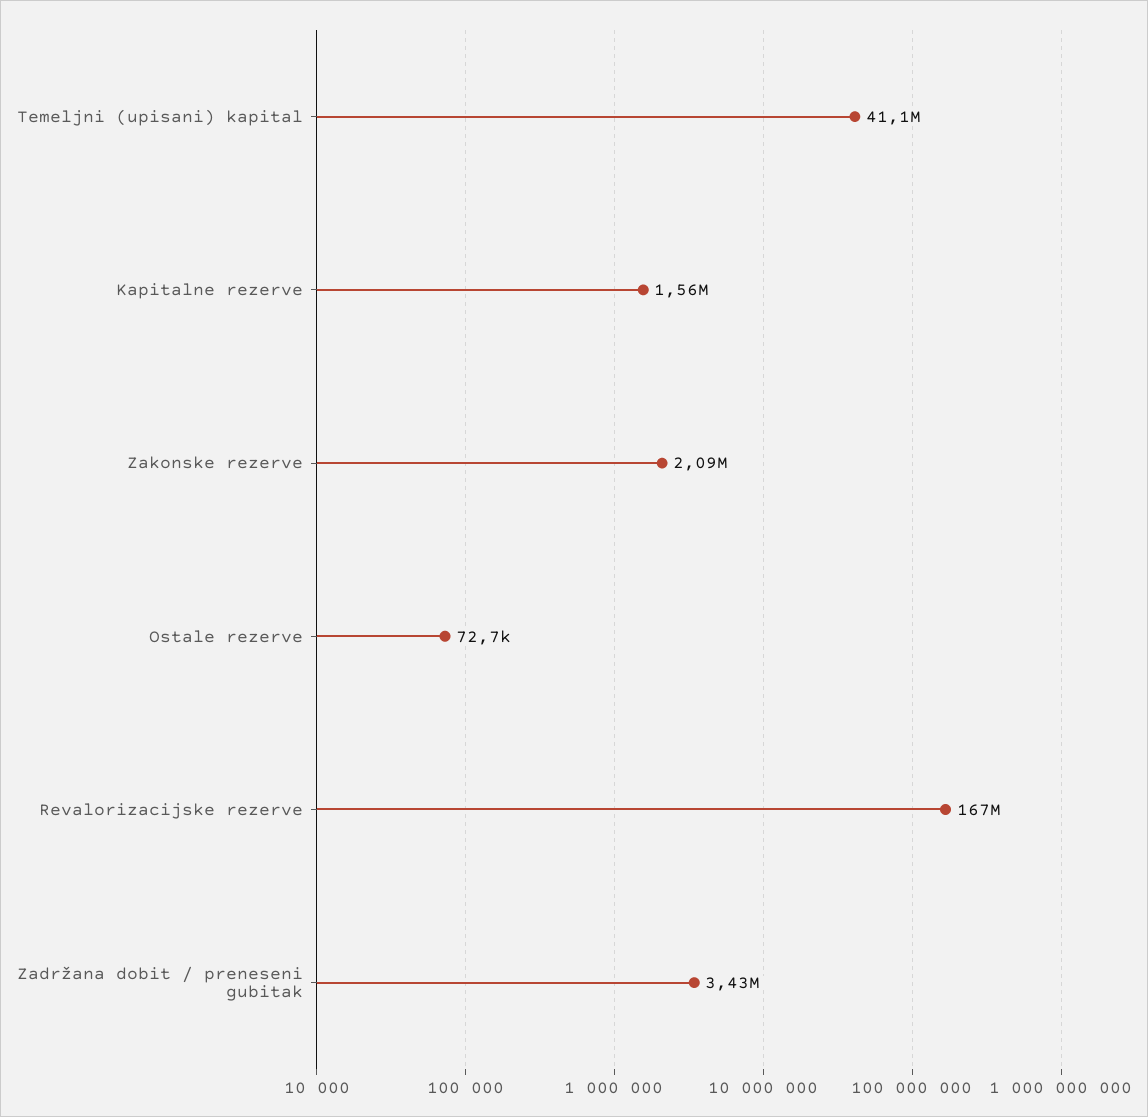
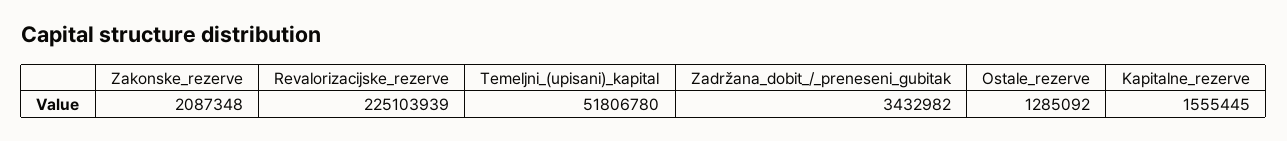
  {
-   "Temeljni (upisani) kapital": 41100000,
+   "Temeljni (upisani) kapital": 51806780,
    "Kapitalne rezerve": 1555445,
    "Zakonske rezerve": 2087348,
-   "Ostale rezerve": 72700,
+   "Ostale rezerve": 1285092,
-   "Revalorizacijske rezerve": 167000000,
+   "Revalorizacijske rezerve": 225103939,
    "Zadržana dobit / preneseni gubitak": 3432982
  }

